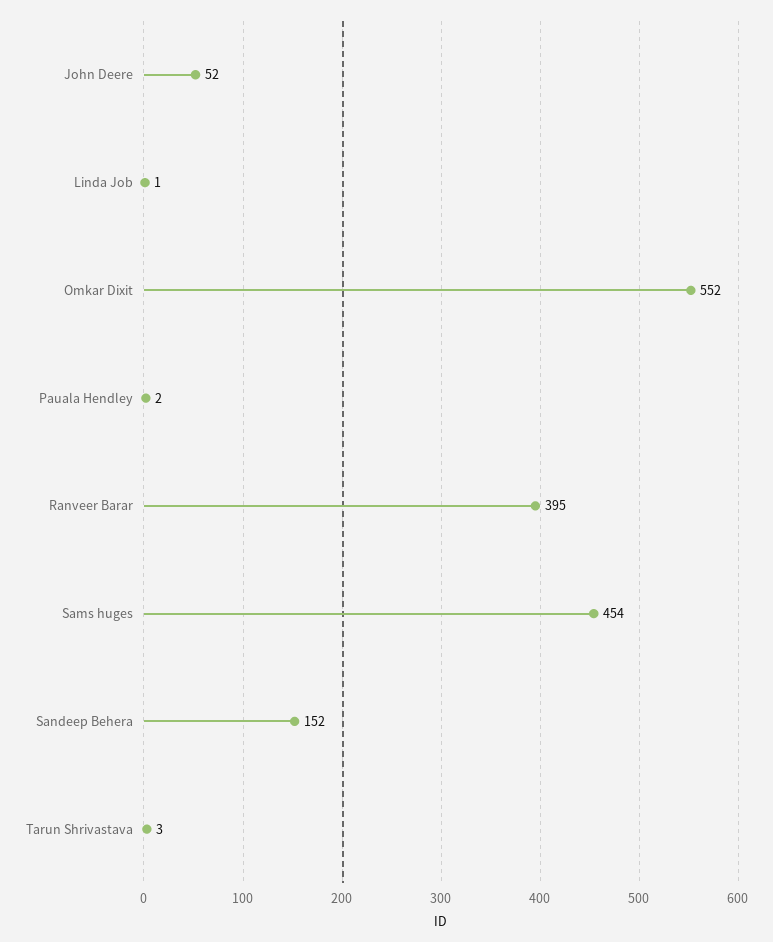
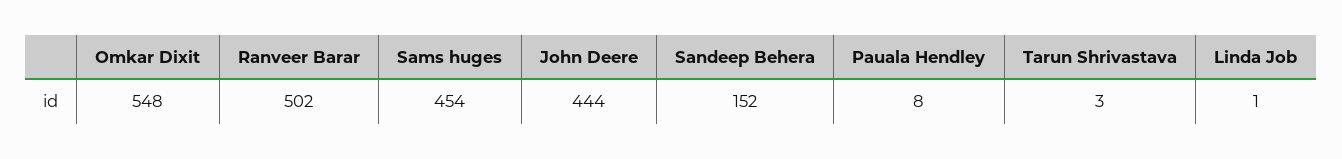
  {
-   "John Deere": 52,
+   "John Deere": 444,
    "Linda Job": 1,
-   "Omkar Dixit": 552,
+   "Omkar Dixit": 548,
-   "Pauala Hendley": 2,
+   "Pauala Hendley": 8,
-   "Ranveer Barar": 395,
+   "Ranveer Barar": 502,
    "Sams huges": 454,
    "Sandeep Behera": 152,
    "Tarun Shrivastava": 3
  }

